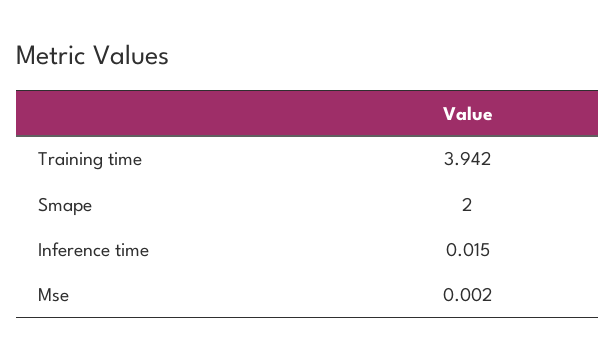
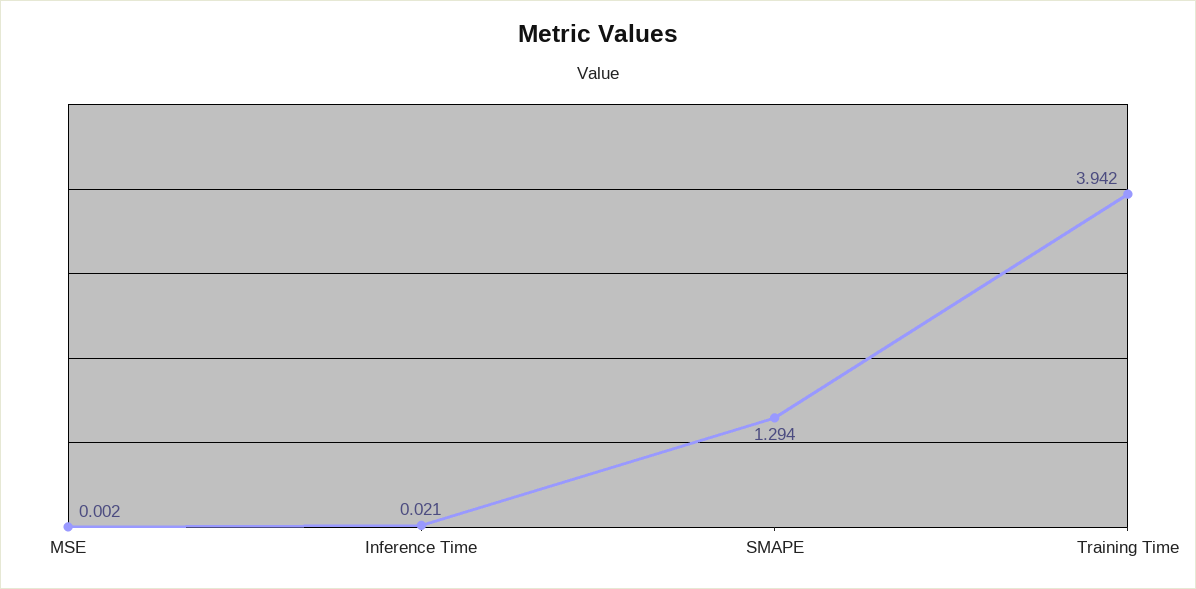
  {
    "Training time": 3.942,
-   "Smape": 2,
+   "Smape": 1.294,
-   "Inference time": 0.015,
+   "Inference time": 0.021,
    "Mse": 0.002
  }

